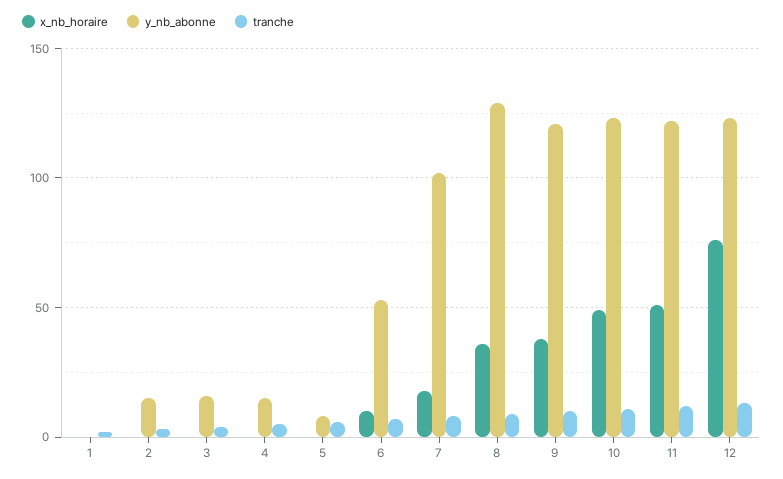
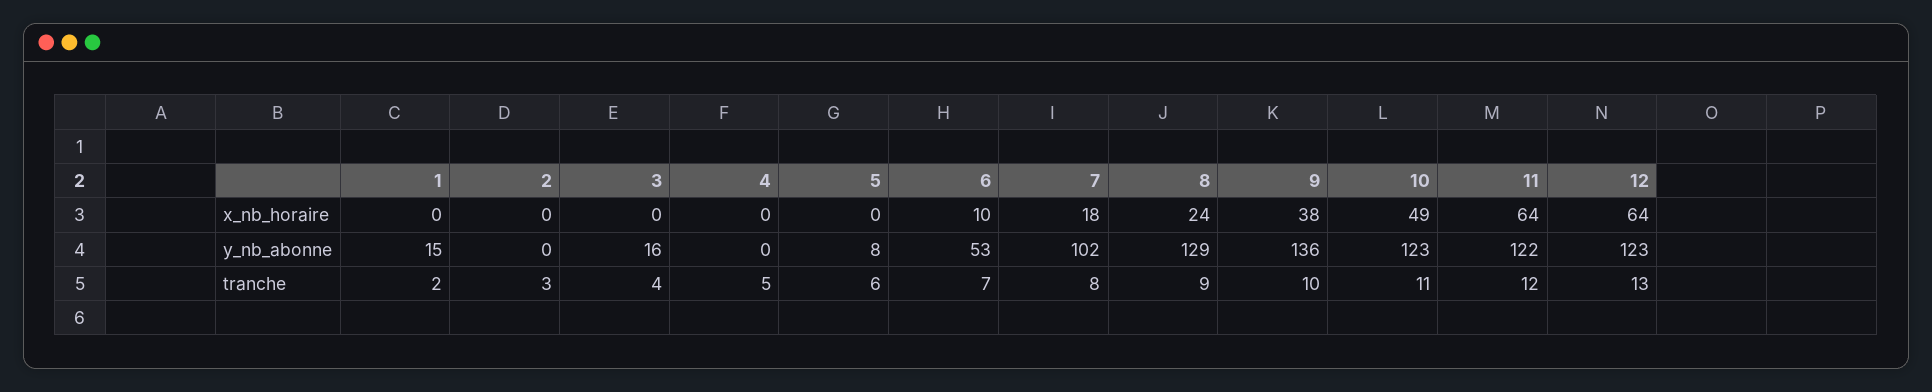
  {
    "x_nb_horaire": {
      "1": 0,
      "2": 0,
      "3": 0,
      "4": 0,
      "5": 0,
      "6": 10,
      "7": 18,
-     "8": 35,
+     "8": 24,
      "9": 38,
      "10": 49,
-     "11": 50,
+     "11": 64,
-     "12": 75
+     "12": 64
    },
    "y_nb_abonne": {
-     "1": 0,
+     "1": 15,
-     "2": 15,
+     "2": 0,
      "3": 16,
-     "4": 15,
+     "4": 0,
      "5": 8,
      "6": 53,
      "7": 102,
      "8": 129,
-     "9": 120,
+     "9": 136,
      "10": 123,
      "11": 122,
      "12": 123
    },
    "tranche": {
      "1": 2,
      "2": 3,
      "3": 4,
      "4": 5,
      "5": 6,
      "6": 7,
      "7": 8,
      "8": 9,
      "9": 10,
      "10": 11,
      "11": 12,
      "12": 13
    }
  }

